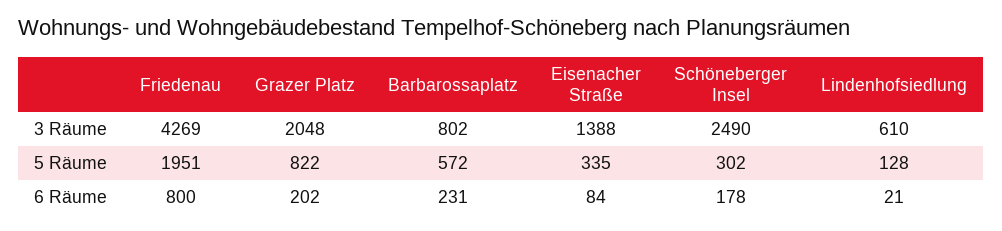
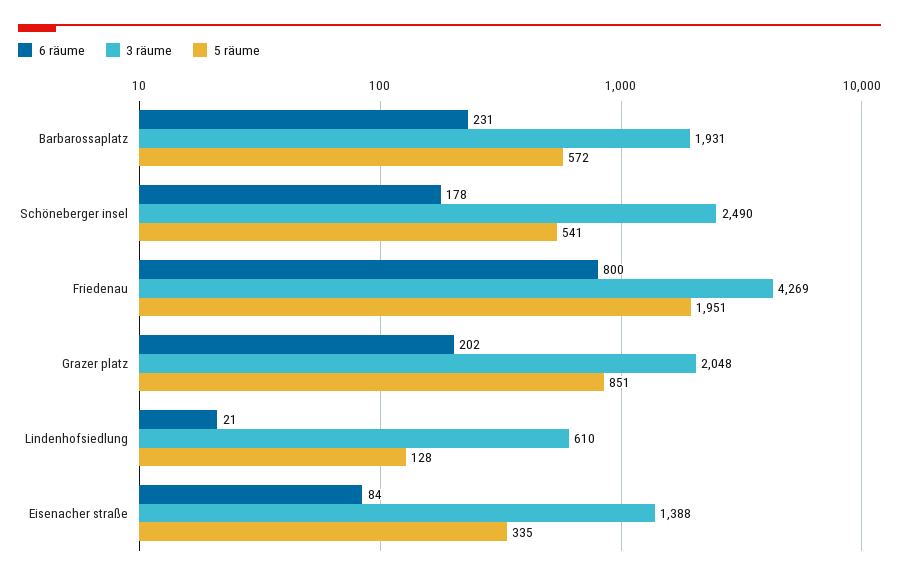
  {
    "3 Räume": {
      "Friedenau": 4269,
      "Grazer Platz": 2048,
-     "Barbarossaplatz": 802,
+     "Barbarossaplatz": 1931,
      "Eisenacher Straße": 1388,
      "Schöneberger Insel": 2490,
      "Lindenhofsiedlung": 610
    },
    "5 Räume": {
      "Friedenau": 1951,
-     "Grazer Platz": 822,
+     "Grazer Platz": 851,
      "Barbarossaplatz": 572,
      "Eisenacher Straße": 335,
-     "Schöneberger Insel": 302,
+     "Schöneberger Insel": 541,
      "Lindenhofsiedlung": 128
    },
    "6 Räume": {
      "Friedenau": 800,
      "Grazer Platz": 202,
      "Barbarossaplatz": 231,
      "Eisenacher Straße": 84,
      "Schöneberger Insel": 178,
      "Lindenhofsiedlung": 21
    }
  }

